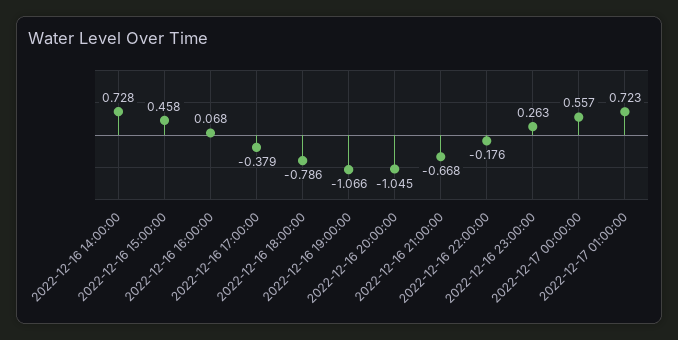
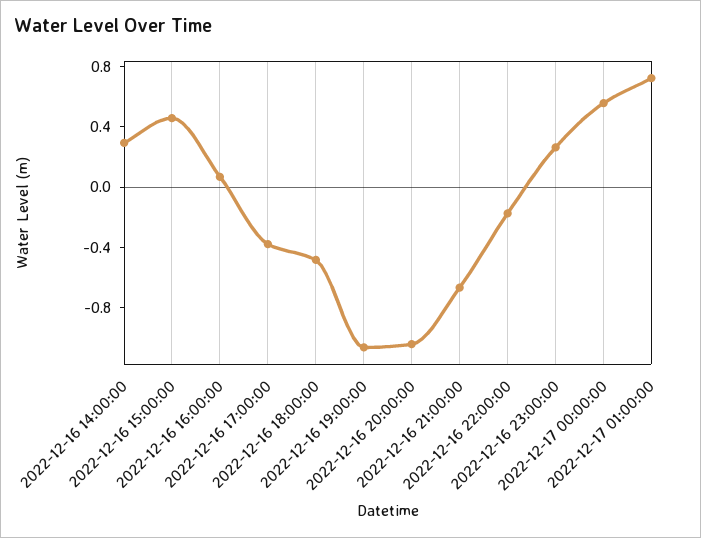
  {
-   "2022-12-16 14:00:00": 0.728,
+   "2022-12-16 14:00:00": 0.3,
    "2022-12-16 15:00:00": 0.458,
    "2022-12-16 16:00:00": 0.068,
    "2022-12-16 17:00:00": -0.379,
-   "2022-12-16 18:00:00": -0.786,
+   "2022-12-16 18:00:00": -0.5,
    "2022-12-16 19:00:00": -1.066,
    "2022-12-16 20:00:00": -1.045,
    "2022-12-16 21:00:00": -0.668,
    "2022-12-16 22:00:00": -0.176,
    "2022-12-16 23:00:00": 0.263,
    "2022-12-17 00:00:00": 0.557,
    "2022-12-17 01:00:00": 0.723
  }

